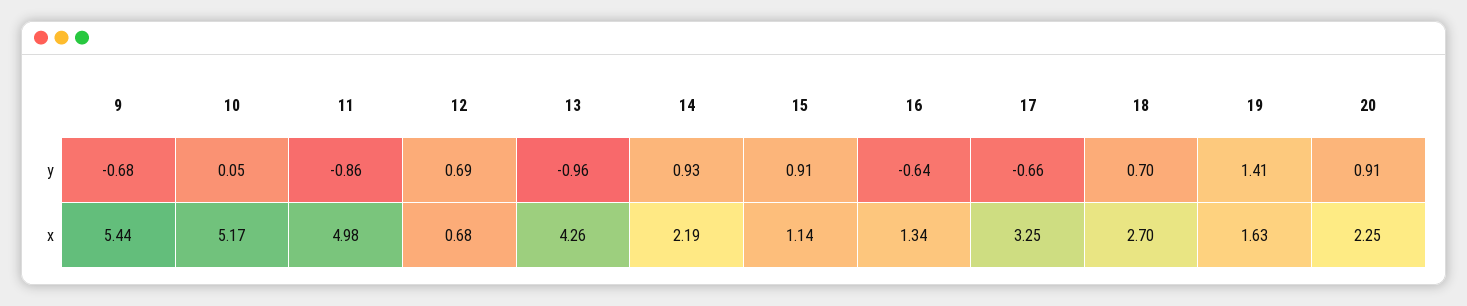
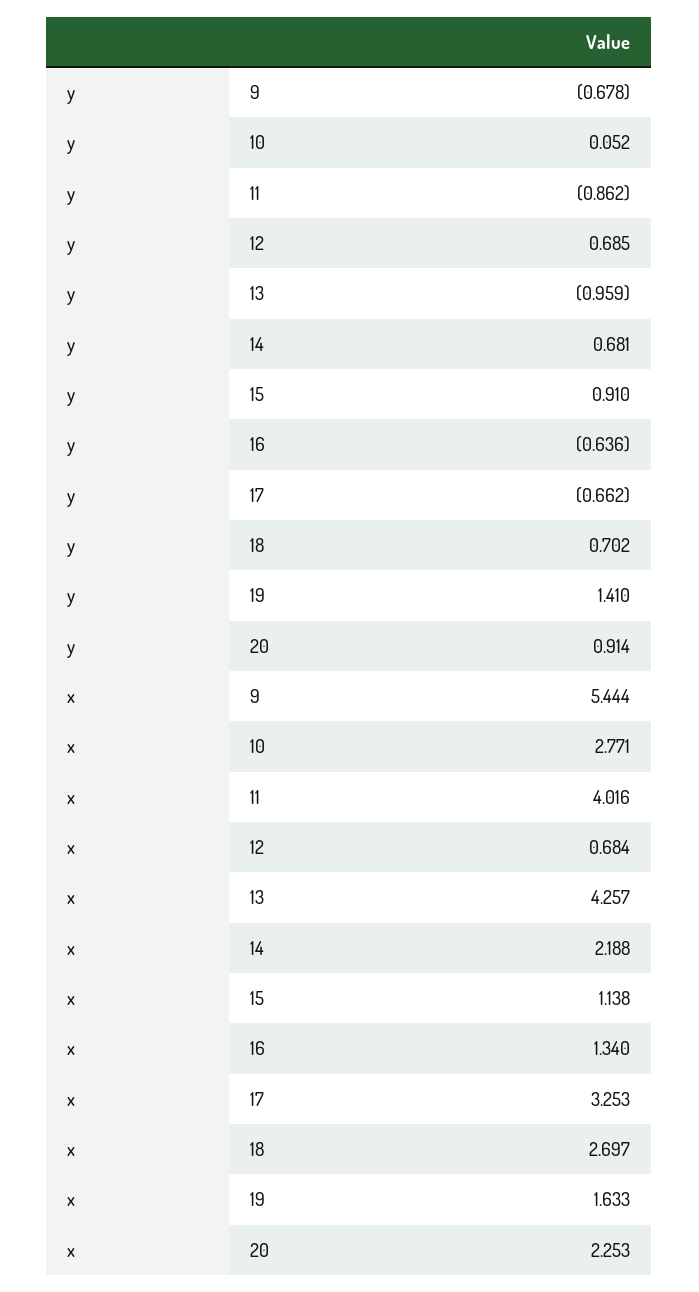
  {
    "9": {
      "y": -0.678,
      "x": 5.444
    },
    "10": {
      "y": 0.052,
-     "x": 5.17
+     "x": 2.771
    },
    "11": {
      "y": -0.862,
-     "x": 4.98
+     "x": 4.016
    },
    "12": {
      "y": 0.685,
      "x": 0.684
    },
    "13": {
      "y": -0.959,
      "x": 4.257
    },
    "14": {
-     "y": 0.93,
+     "y": 0.681,
      "x": 2.188
    },
    "15": {
      "y": 0.91,
      "x": 1.138
    },
    "16": {
      "y": -0.636,
      "x": 1.34
    },
    "17": {
      "y": -0.662,
      "x": 3.253
    },
    "18": {
      "y": 0.702,
      "x": 2.697
    },
    "19": {
      "y": 1.41,
      "x": 1.633
    },
    "20": {
      "y": 0.914,
      "x": 2.253
    }
  }

